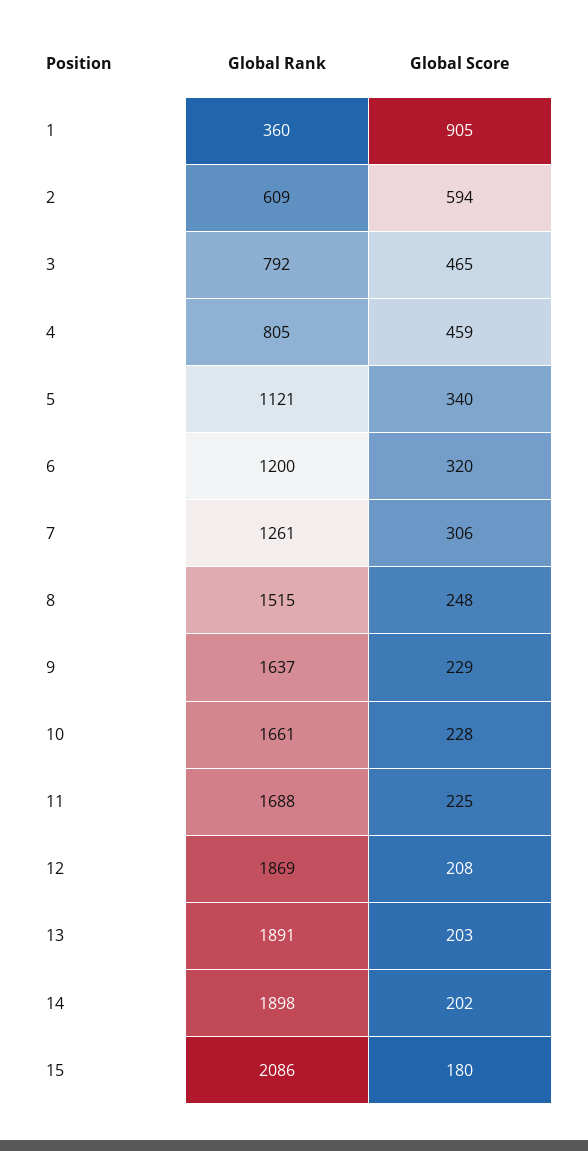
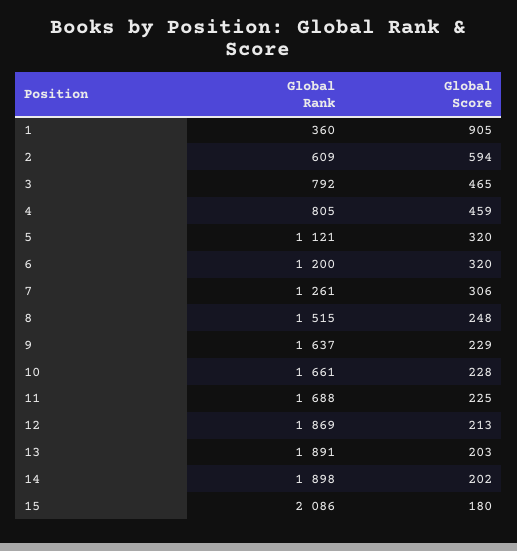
  {
    "Global Rank": {
      "1": 360,
      "2": 609,
      "3": 792,
      "4": 805,
      "5": 1121,
      "6": 1200,
      "7": 1261,
      "8": 1515,
      "9": 1637,
      "10": 1661,
      "11": 1688,
      "12": 1869,
      "13": 1891,
      "14": 1898,
      "15": 2086
    },
    "Global Score": {
      "1": 905,
      "2": 594,
      "3": 465,
      "4": 459,
-     "5": 340,
+     "5": 320,
      "6": 320,
      "7": 306,
      "8": 248,
      "9": 229,
      "10": 228,
      "11": 225,
-     "12": 208,
+     "12": 213,
      "13": 203,
      "14": 202,
      "15": 180
    }
  }

